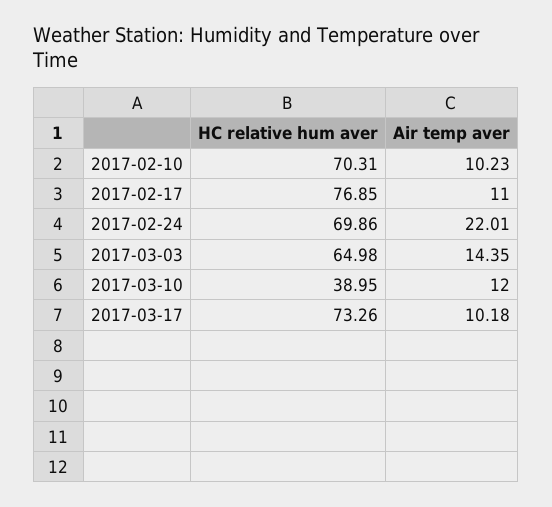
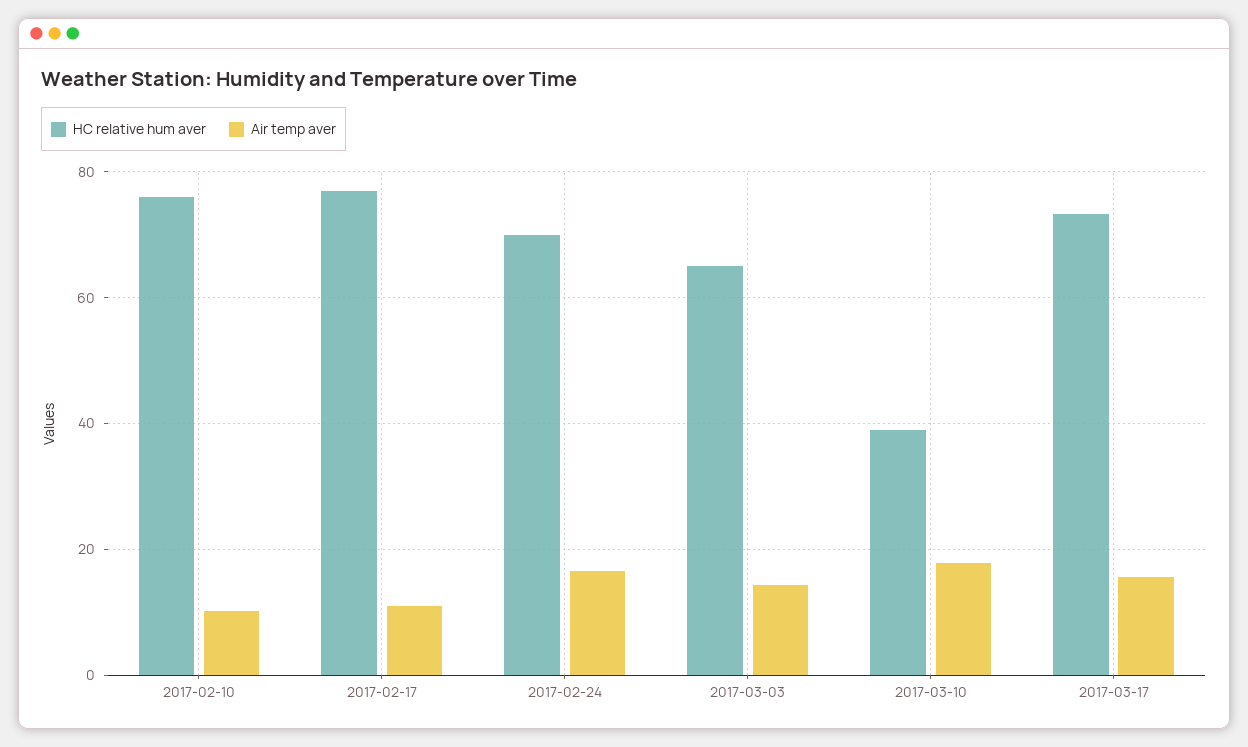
  {
    "HC relative hum aver": {
-     "2017-02-10": 70.31,
+     "2017-02-10": 76,
      "2017-02-17": 76.85,
      "2017-02-24": 69.86,
      "2017-03-03": 64.98,
      "2017-03-10": 38.95,
      "2017-03-17": 73.26
    },
    "Air temp aver": {
      "2017-02-10": 10.23,
      "2017-02-17": 11,
-     "2017-02-24": 22.01,
+     "2017-02-24": 16,
      "2017-03-03": 14.35,
-     "2017-03-10": 12,
+     "2017-03-10": 18,
-     "2017-03-17": 10.18
+     "2017-03-17": 16
    }
  }

